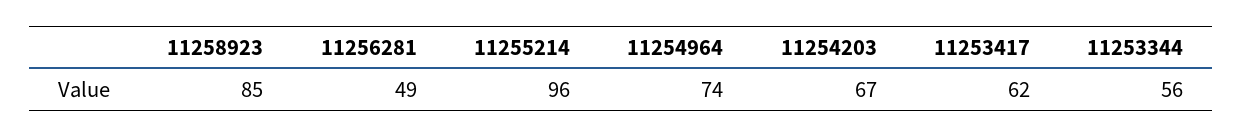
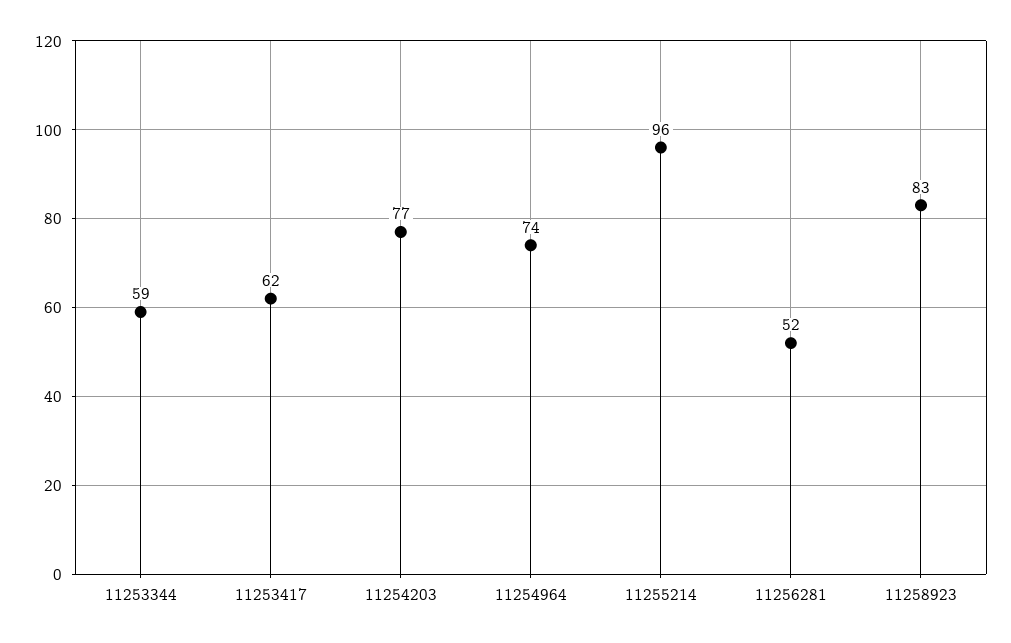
  {
-   "11258923": 85,
+   "11258923": 83,
-   "11256281": 49,
+   "11256281": 52,
    "11255214": 96,
    "11254964": 74,
-   "11254203": 67,
+   "11254203": 77,
    "11253417": 62,
-   "11253344": 56
+   "11253344": 59
  }

